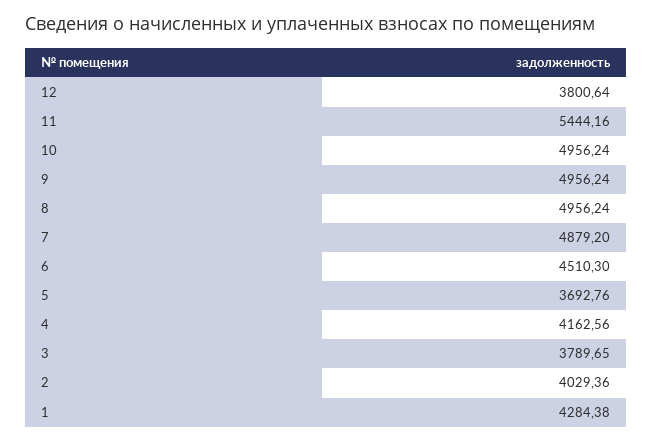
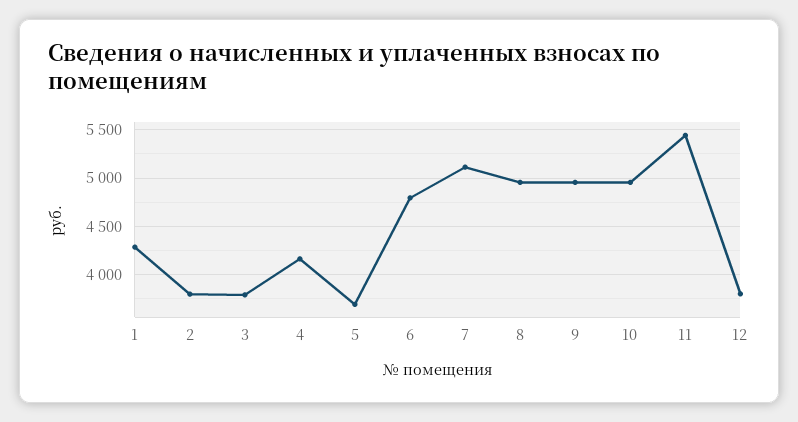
  {
    "12": 3800.64,
    "11": 5444.16,
    "10": 4956.24,
    "9": 4956.24,
    "8": 4956.24,
-   "7": 4879.2,
+   "7": 5100,
-   "6": 4510.3,
+   "6": 4800,
    "5": 3692.76,
    "4": 4162.56,
    "3": 3789.65,
-   "2": 4029.36,
+   "2": 3800,
    "1": 4284.38
  }

